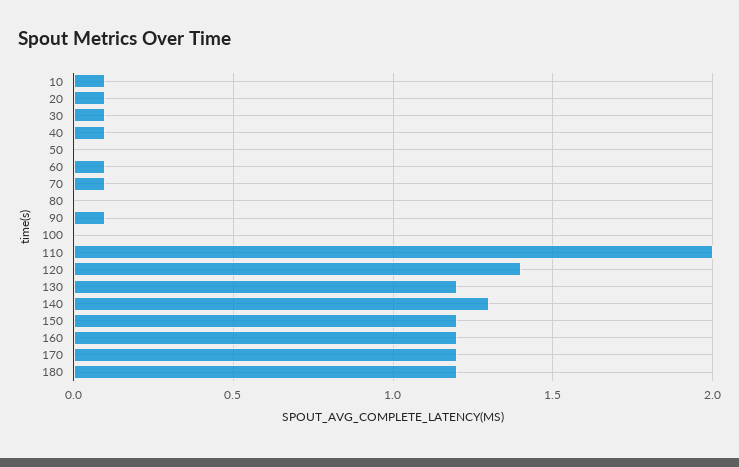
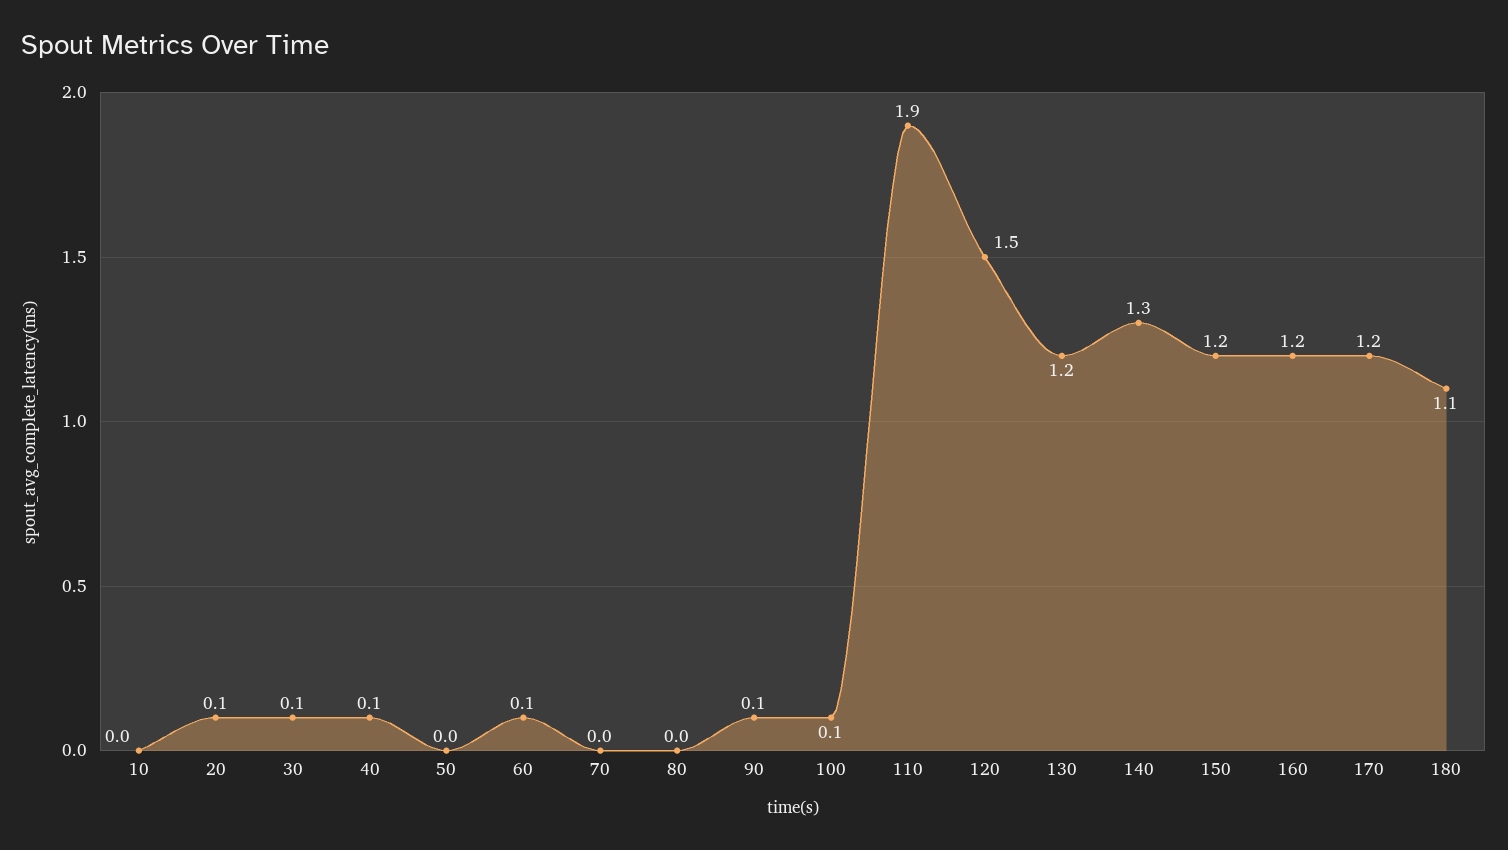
  {
-   "10": 0.1,
+   "10": 0,
    "20": 0.1,
    "30": 0.1,
    "40": 0.1,
    "50": 0,
    "60": 0.1,
-   "70": 0.1,
+   "70": 0,
    "80": 0,
    "90": 0.1,
-   "100": 0,
+   "100": 0.1,
-   "110": 2,
+   "110": 1.9,
-   "120": 1.4,
+   "120": 1.5,
    "130": 1.2,
    "140": 1.3,
    "150": 1.2,
    "160": 1.2,
    "170": 1.2,
-   "180": 1.2
+   "180": 1.1
  }

